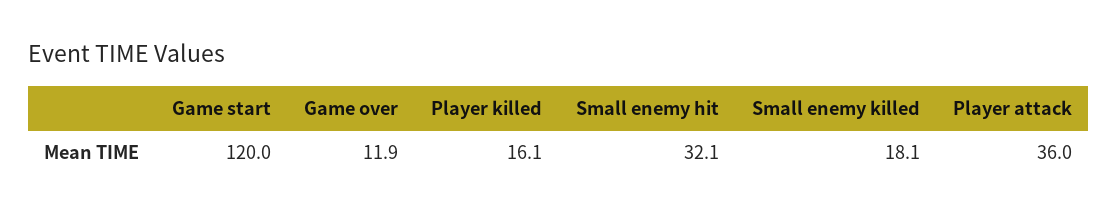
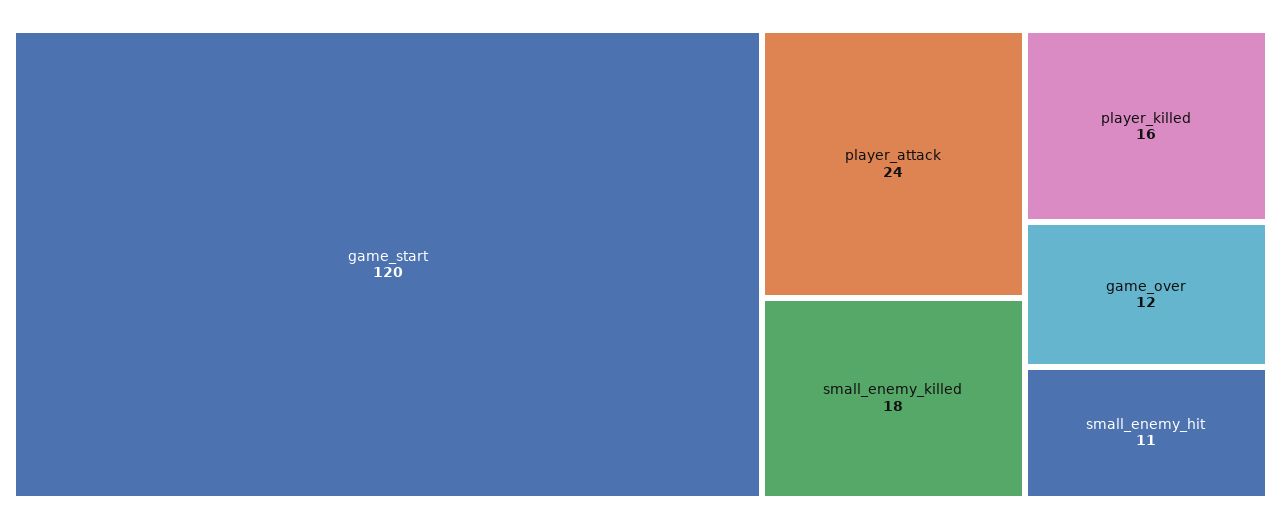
  {
    "Game start": 120,
    "Game over": 11.9,
    "Player killed": 16.1,
-   "Small enemy hit": 32.1,
+   "Small enemy hit": 11,
    "Small enemy killed": 18.1,
-   "Player attack": 36
+   "Player attack": 24
  }

